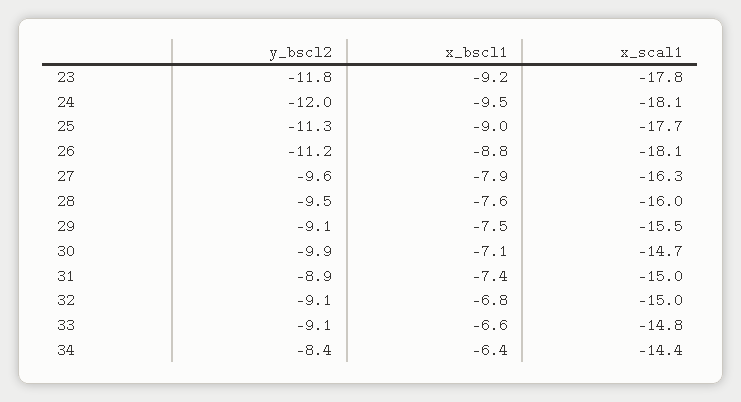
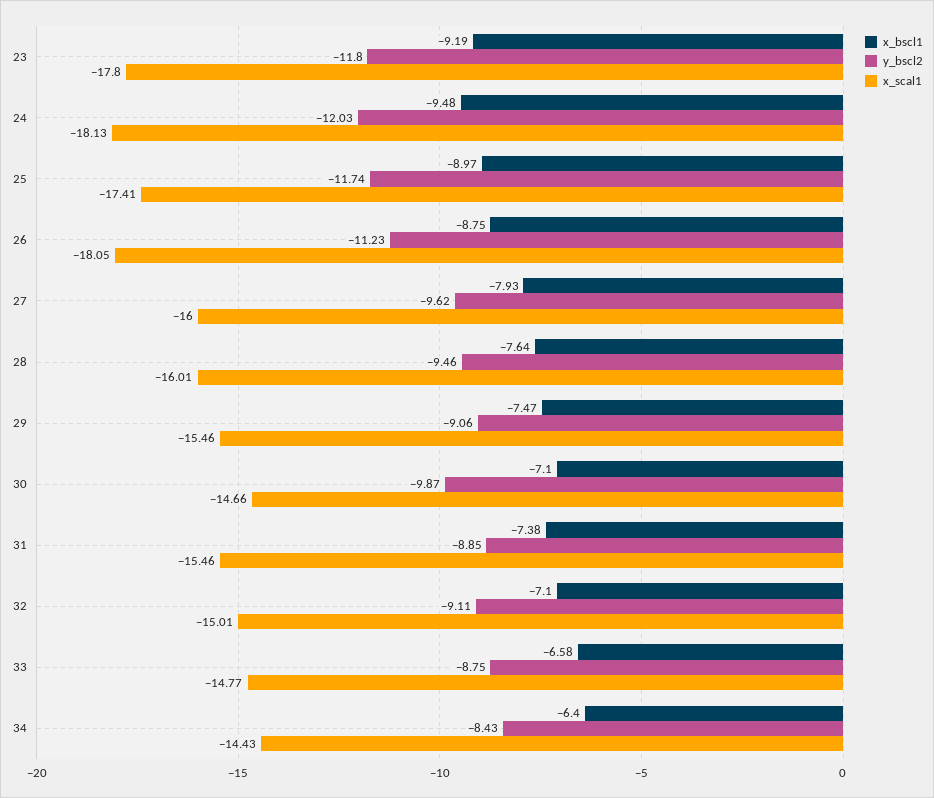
  {
    "y_bscl2": {
      "23": -11.8,
      "24": -12.03,
-     "25": -11.3,
+     "25": -11.74,
      "26": -11.23,
      "27": -9.62,
      "28": -9.46,
      "29": -9.06,
      "30": -9.87,
      "31": -8.85,
      "32": -9.11,
-     "33": -9.1,
+     "33": -8.75,
      "34": -8.43
    },
    "x_bscl1": {
      "23": -9.19,
      "24": -9.48,
      "25": -8.97,
      "26": -8.75,
      "27": -7.93,
      "28": -7.64,
      "29": -7.47,
      "30": -7.1,
      "31": -7.38,
-     "32": -6.8,
+     "32": -7.1,
      "33": -6.58,
      "34": -6.4
    },
    "x_scal1": {
      "23": -17.8,
      "24": -18.13,
-     "25": -17.7,
+     "25": -17.41,
      "26": -18.05,
-     "27": -16.3,
+     "27": -16,
      "28": -16.01,
      "29": -15.46,
      "30": -14.66,
-     "31": -15,
+     "31": -15.46,
      "32": -15.01,
      "33": -14.77,
      "34": -14.43
    }
  }

